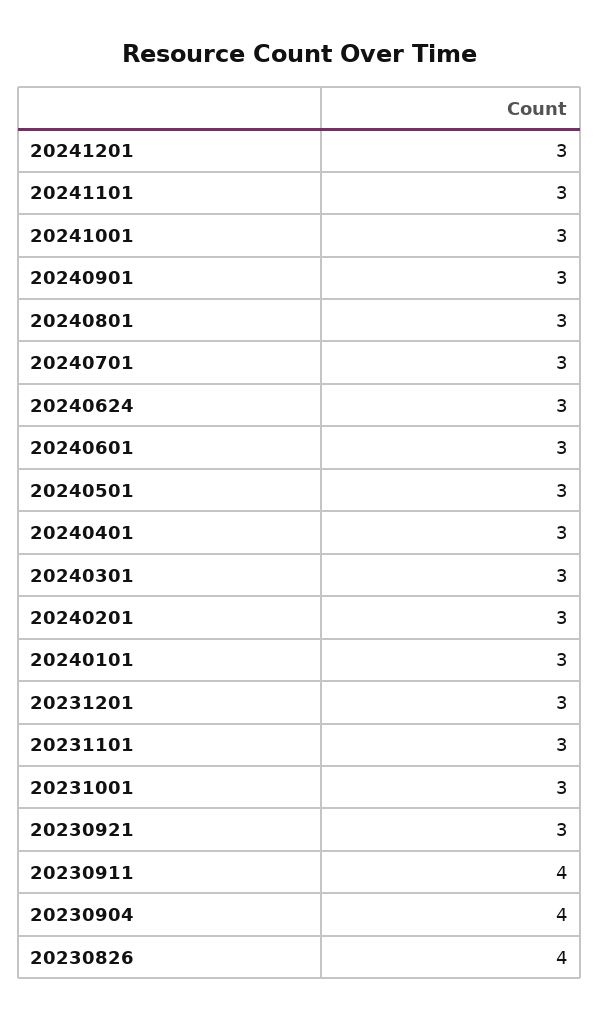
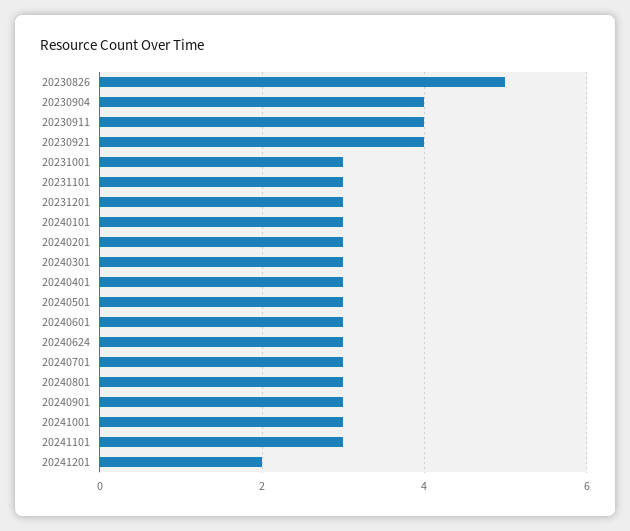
  {
-   "20241201": 3,
+   "20241201": 2,
    "20241101": 3,
    "20241001": 3,
    "20240901": 3,
    "20240801": 3,
    "20240701": 3,
    "20240624": 3,
    "20240601": 3,
    "20240501": 3,
    "20240401": 3,
    "20240301": 3,
    "20240201": 3,
    "20240101": 3,
    "20231201": 3,
    "20231101": 3,
    "20231001": 3,
-   "20230921": 3,
+   "20230921": 4,
    "20230911": 4,
    "20230904": 4,
-   "20230826": 4
+   "20230826": 5
  }

